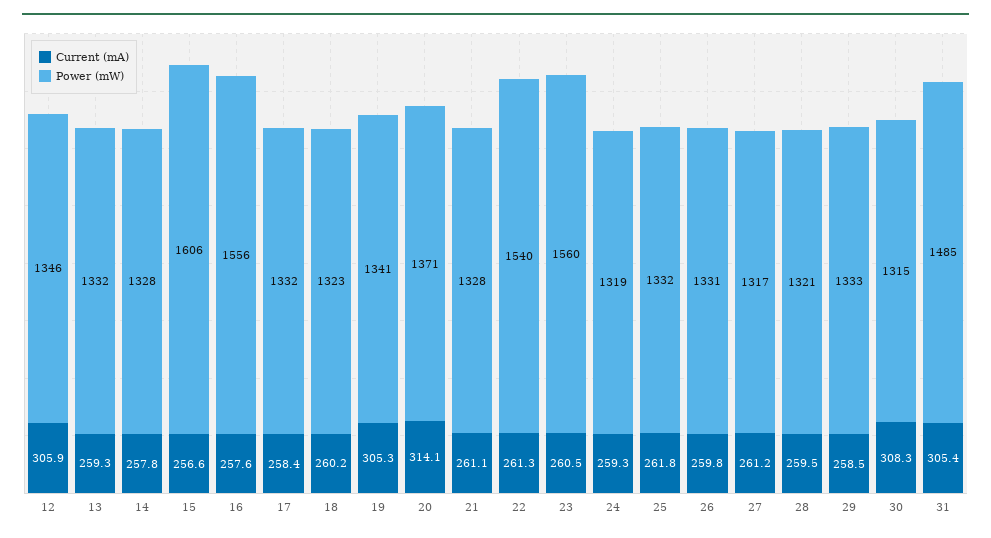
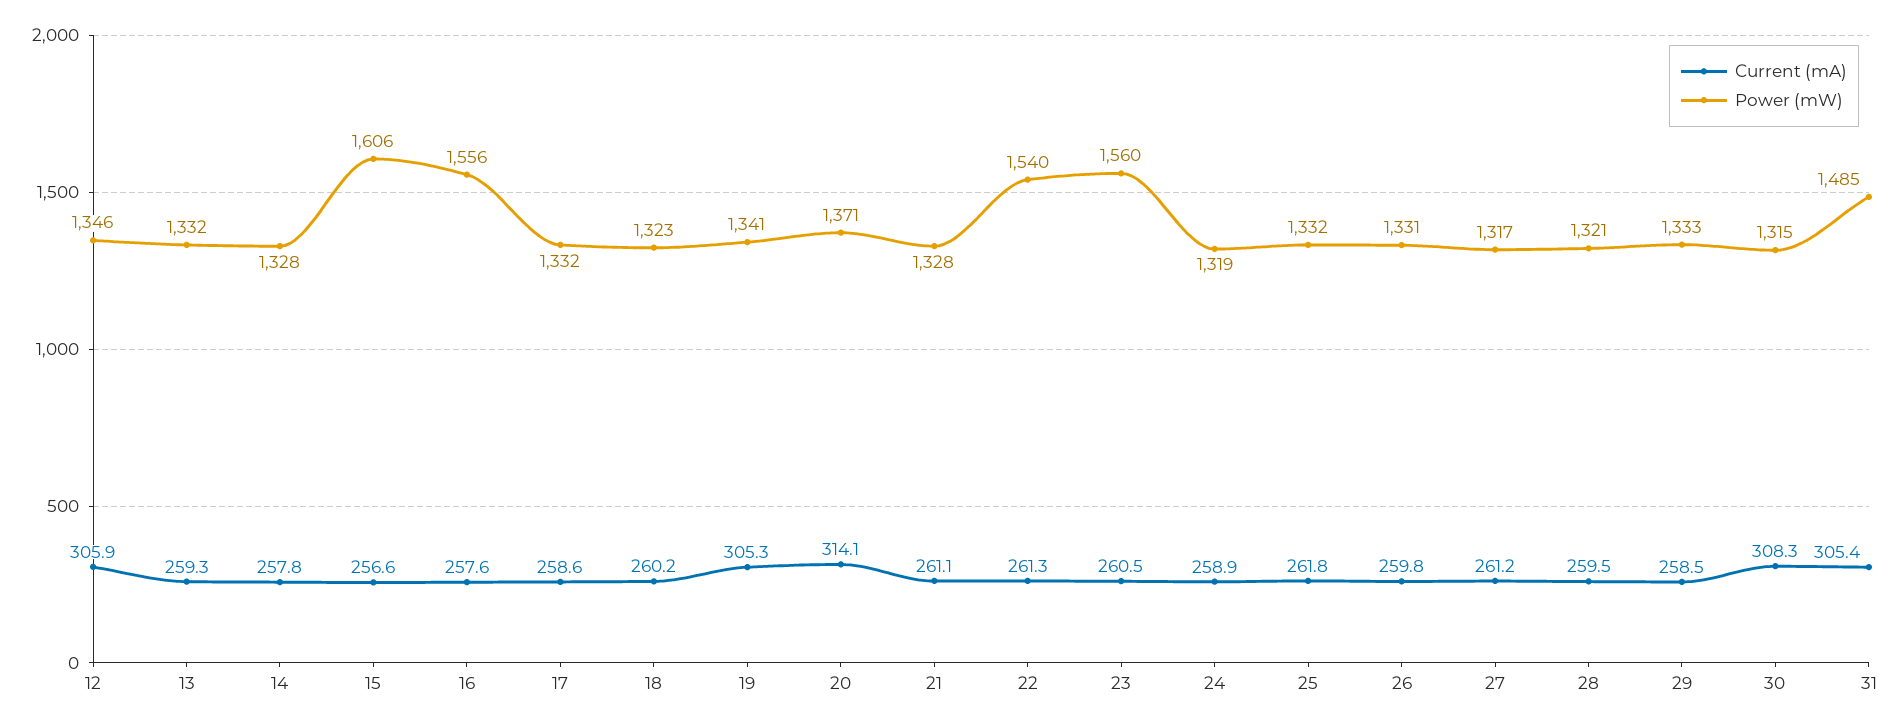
  {
    "Current (mA)": {
      "12": 305.9,
      "13": 259.3,
      "14": 257.8,
      "15": 256.6,
      "16": 257.6,
-     "17": 258.4,
+     "17": 258.6,
      "18": 260.2,
      "19": 305.3,
      "20": 314.1,
      "21": 261.1,
      "22": 261.3,
      "23": 260.5,
-     "24": 259.3,
+     "24": 258.9,
      "25": 261.8,
      "26": 259.8,
      "27": 261.2,
      "28": 259.5,
      "29": 258.5,
      "30": 308.3,
      "31": 305.4
    },
    "Power (mW)": {
      "12": 1346,
      "13": 1332,
      "14": 1328,
      "15": 1606,
      "16": 1556,
      "17": 1332,
      "18": 1323,
      "19": 1341,
      "20": 1371,
      "21": 1328,
      "22": 1540,
      "23": 1560,
      "24": 1319,
      "25": 1332,
      "26": 1331,
      "27": 1317,
      "28": 1321,
      "29": 1333,
      "30": 1315,
      "31": 1485
    }
  }

